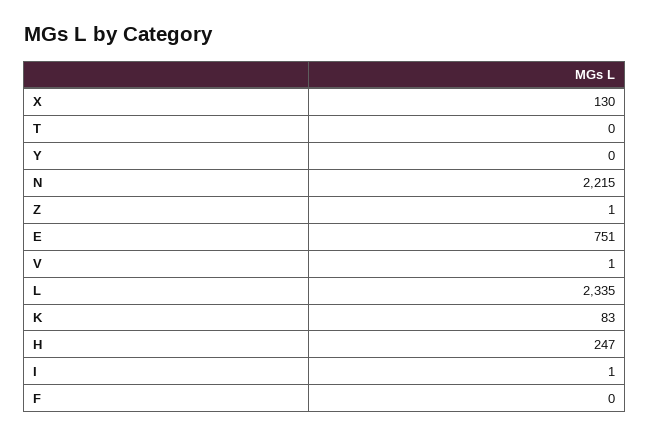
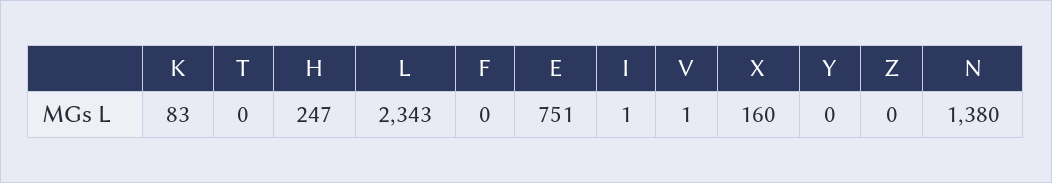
  {
-   "X": 130,
+   "X": 160,
    "T": 0,
    "Y": 0,
-   "N": 2215,
+   "N": 1380,
-   "Z": 1,
+   "Z": 0,
    "E": 751,
    "V": 1,
-   "L": 2335,
+   "L": 2343,
    "K": 83,
    "H": 247,
    "I": 1,
    "F": 0
  }

